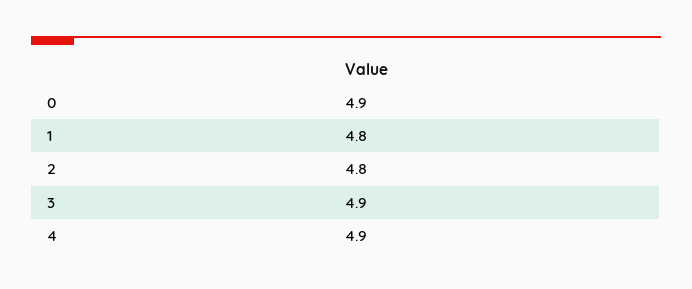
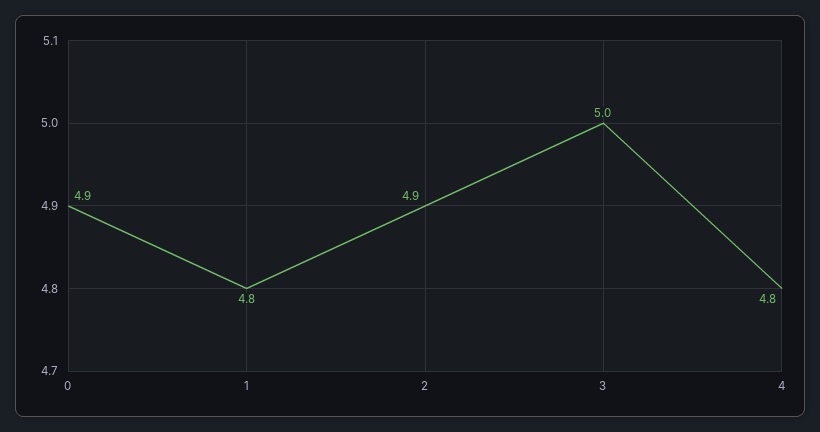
  {
    "0": 4.9,
    "1": 4.8,
-   "2": 4.8,
+   "2": 4.9,
-   "3": 4.9,
+   "3": 5,
-   "4": 4.9
+   "4": 4.8
  }

